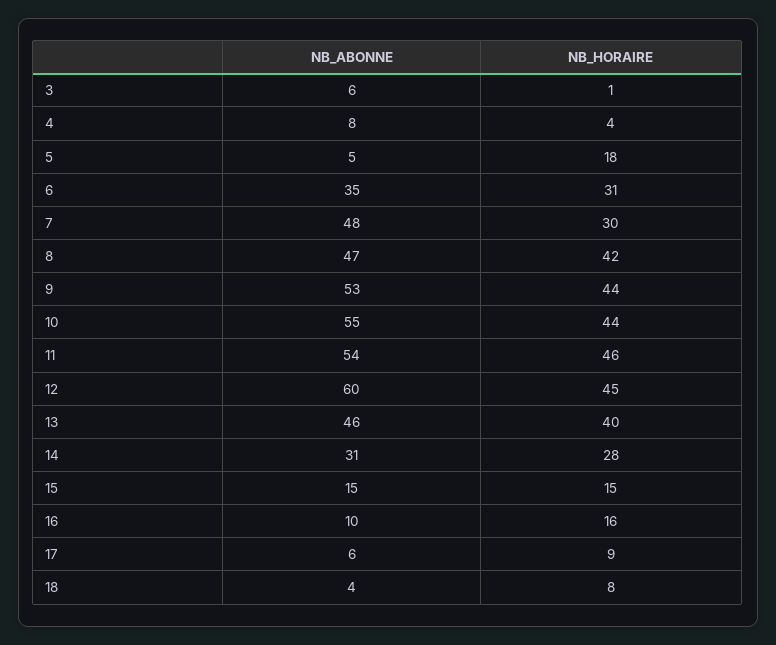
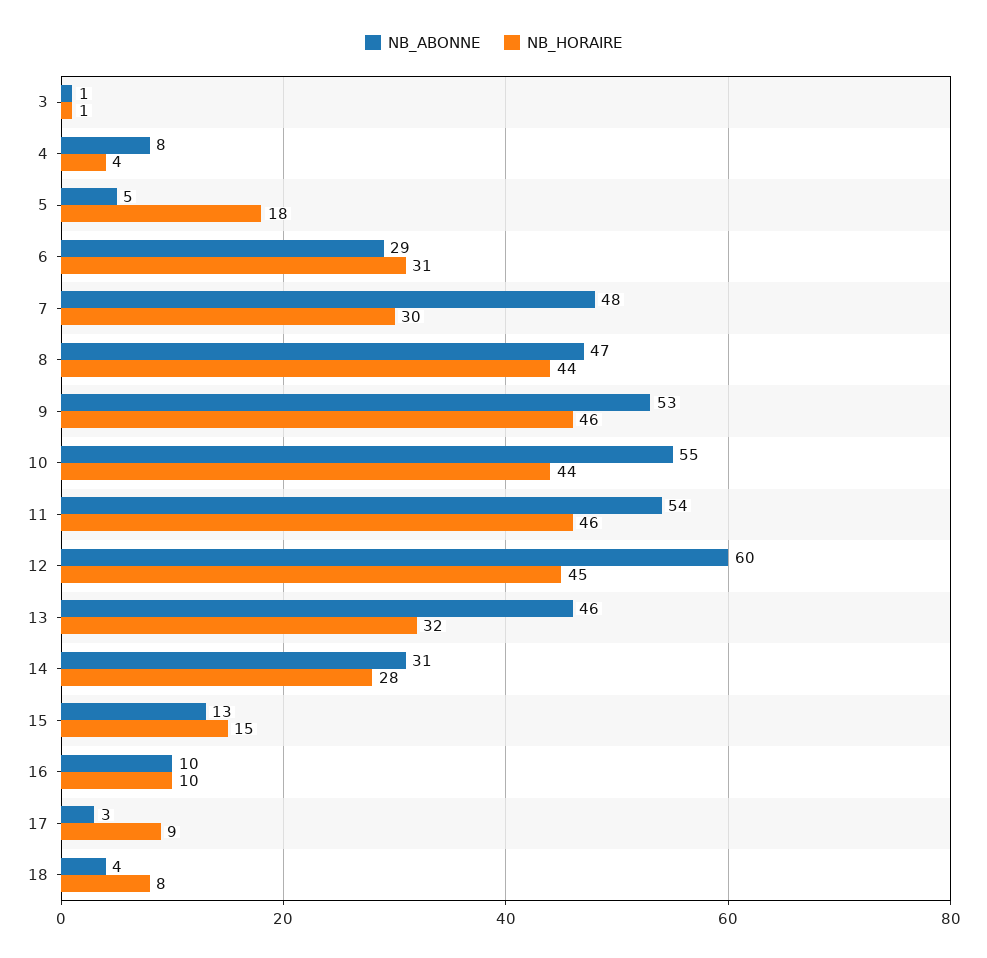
  {
    "NB_ABONNE": {
-     "3": 6,
+     "3": 1,
      "4": 8,
      "5": 5,
-     "6": 35,
+     "6": 29,
      "7": 48,
      "8": 47,
      "9": 53,
      "10": 55,
      "11": 54,
      "12": 60,
      "13": 46,
      "14": 31,
-     "15": 15,
+     "15": 13,
      "16": 10,
-     "17": 6,
+     "17": 3,
      "18": 4
    },
    "NB_HORAIRE": {
      "3": 1,
      "4": 4,
      "5": 18,
      "6": 31,
      "7": 30,
-     "8": 42,
+     "8": 44,
-     "9": 44,
+     "9": 46,
      "10": 44,
      "11": 46,
      "12": 45,
-     "13": 40,
+     "13": 32,
      "14": 28,
      "15": 15,
-     "16": 16,
+     "16": 10,
      "17": 9,
      "18": 8
    }
  }

